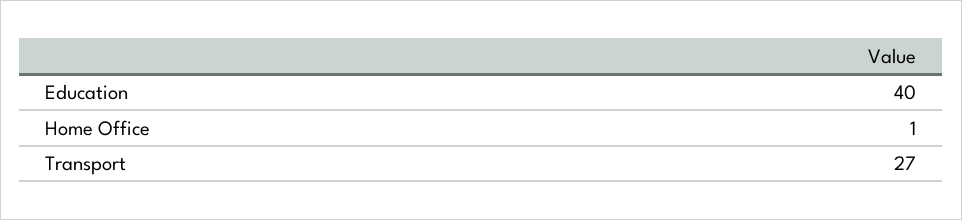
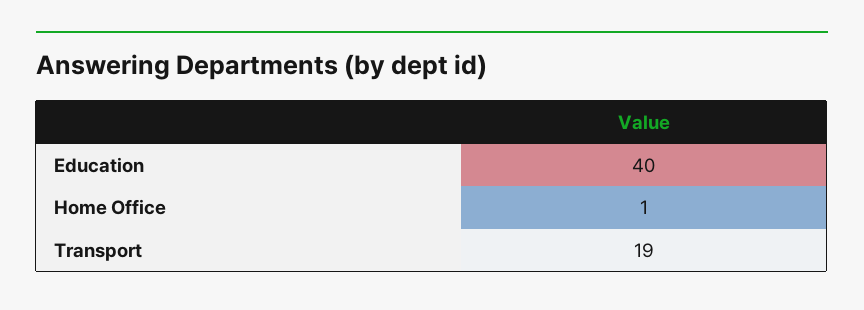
  {
    "Education": 40,
    "Home Office": 1,
-   "Transport": 27
+   "Transport": 19
  }

